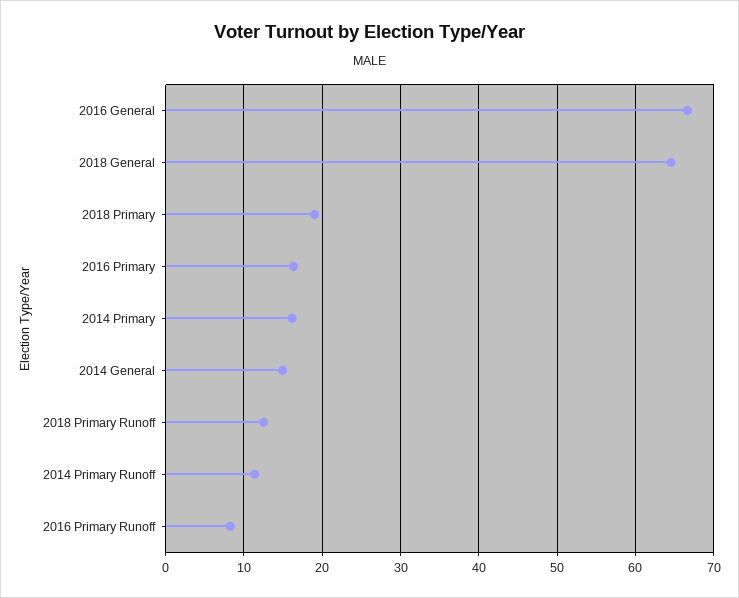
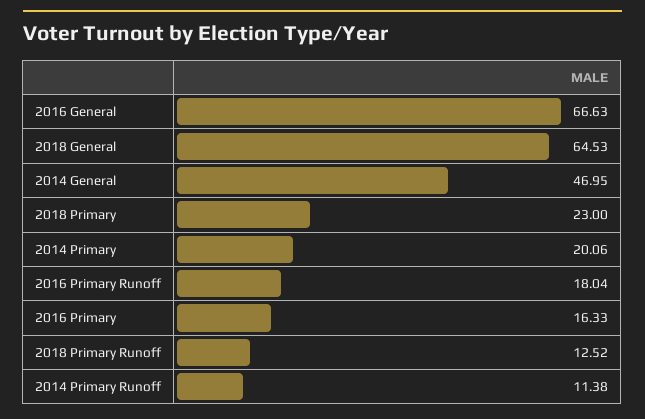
  {
    "2016 General": 66.63,
    "2018 General": 64.53,
-   "2018 Primary": 19,
+   "2018 Primary": 23,
    "2016 Primary": 16.33,
-   "2014 Primary": 16,
+   "2014 Primary": 20.06,
-   "2014 General": 15,
+   "2014 General": 46.95,
    "2018 Primary Runoff": 12.52,
    "2014 Primary Runoff": 11.38,
-   "2016 Primary Runoff": 8
+   "2016 Primary Runoff": 18.04
  }

